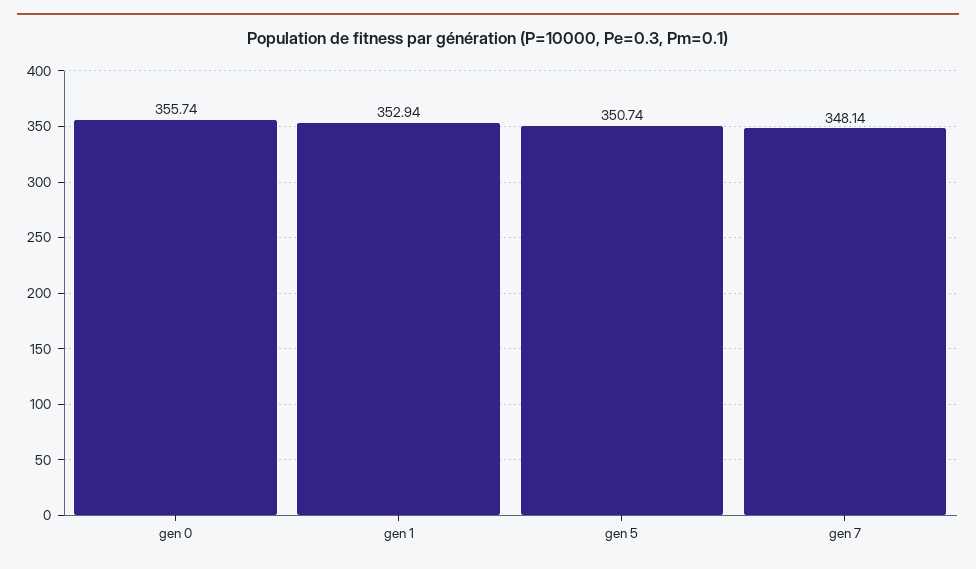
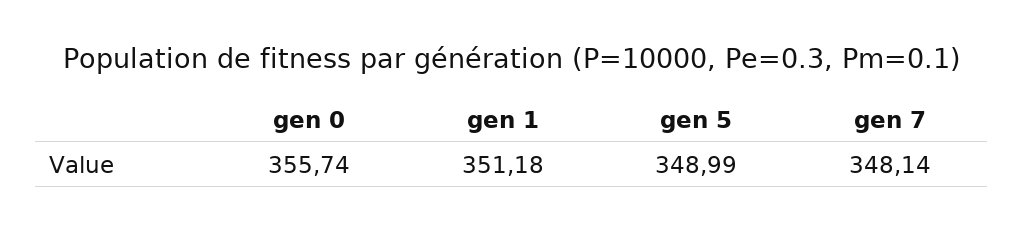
  {
    "gen 0": 355.74,
-   "gen 1": 352.94,
+   "gen 1": 351.18,
-   "gen 5": 350.74,
+   "gen 5": 348.99,
    "gen 7": 348.14
  }

